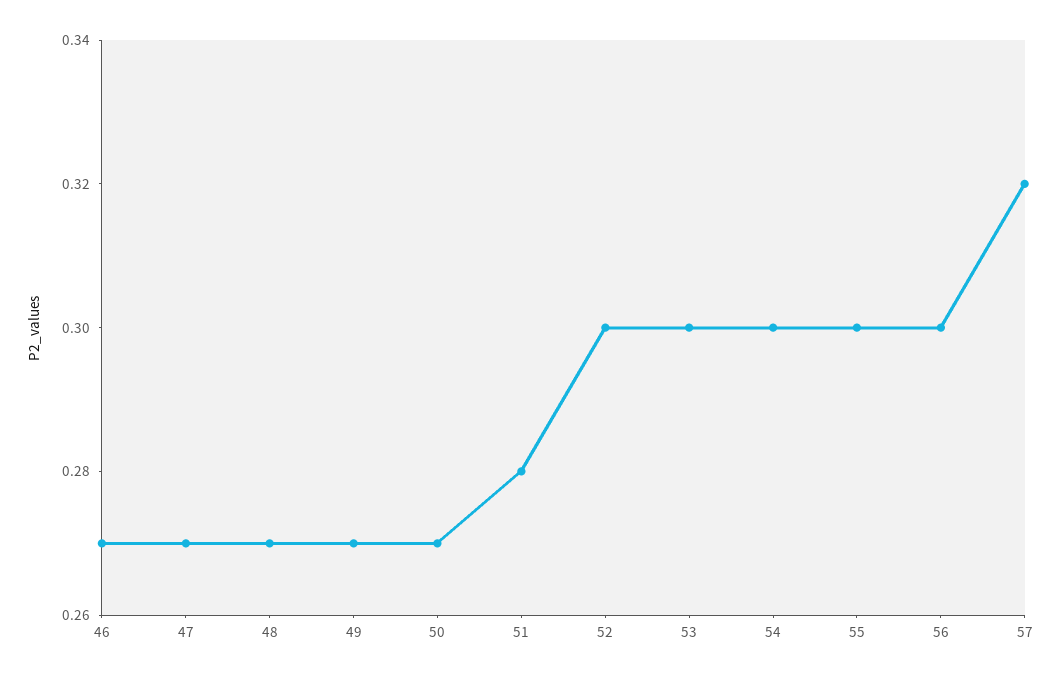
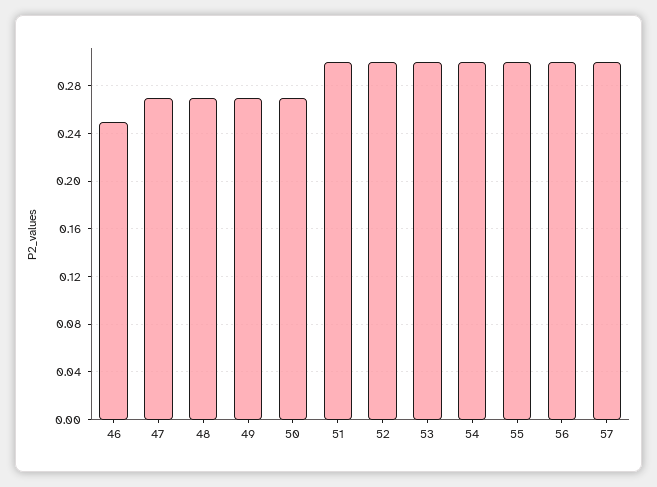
  {
-   "46": 0.27,
+   "46": 0.25,
    "47": 0.27,
    "48": 0.27,
    "49": 0.27,
    "50": 0.27,
-   "51": 0.28,
+   "51": 0.3,
    "52": 0.3,
    "53": 0.3,
    "54": 0.3,
    "55": 0.3,
    "56": 0.3,
-   "57": 0.32
+   "57": 0.3
  }

